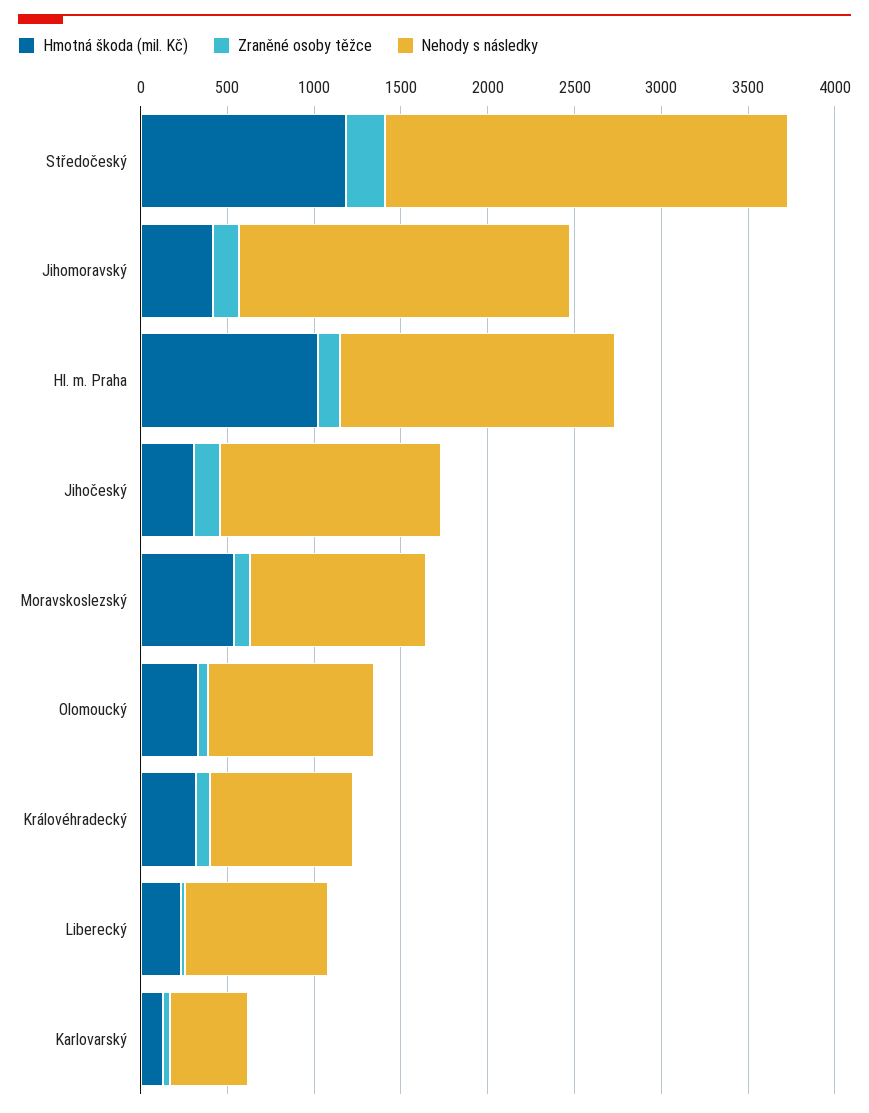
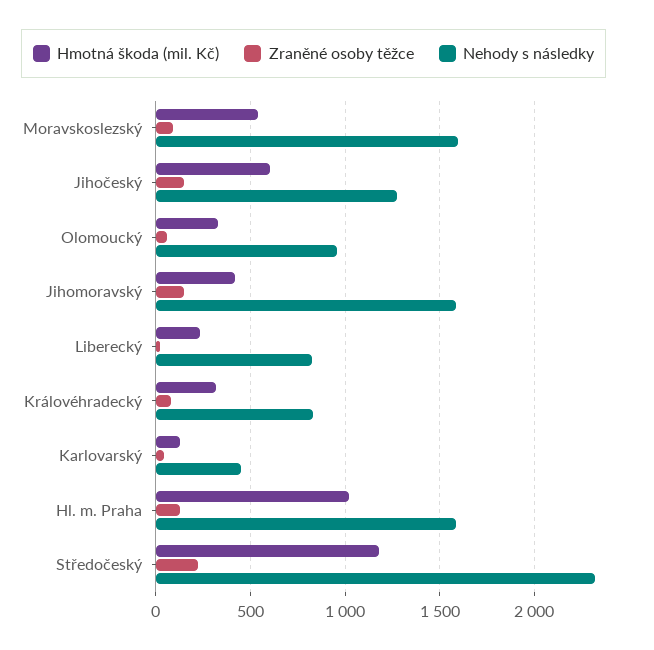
  {
    "Hmotná škoda (mil. Kč)": {
      "Středočeský": 1200,
      "Jihomoravský": 400,
      "Hl. m. Praha": 1000,
-     "Jihočeský": 300,
+     "Jihočeský": 600,
      "Moravskoslezský": 550,
      "Olomoucký": 350,
      "Královéhradecký": 300,
      "Liberecký": 250,
      "Karlovarský": 150
    },
    "Zraněné osoby těžce": {
      "Středočeský": 250,
      "Jihomoravský": 150,
      "Hl. m. Praha": 150,
      "Jihočeský": 150,
      "Moravskoslezský": 100,
      "Olomoucký": 50,
      "Královéhradecký": 100,
      "Liberecký": 0,
      "Karlovarský": 50
    },
    "Nehody s následky": {
      "Středočeský": 2300,
-     "Jihomoravský": 1900,
+     "Jihomoravský": 1600,
      "Hl. m. Praha": 1600,
      "Jihočeský": 1300,
-     "Moravskoslezský": 1000,
+     "Moravskoslezský": 1600,
      "Olomoucký": 950,
      "Královéhradecký": 850,
      "Liberecký": 850,
      "Karlovarský": 450
    }
  }

